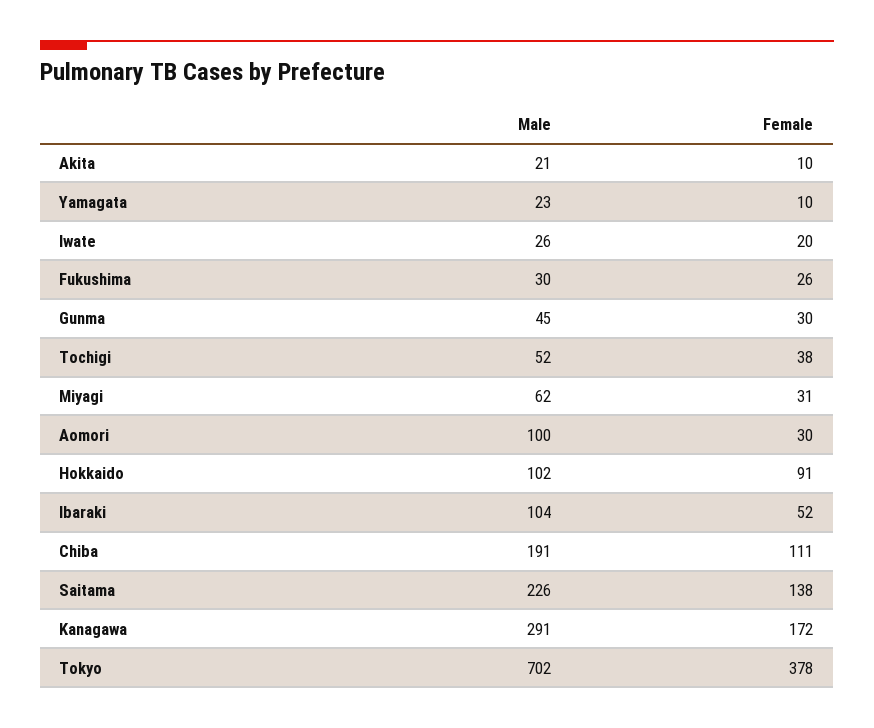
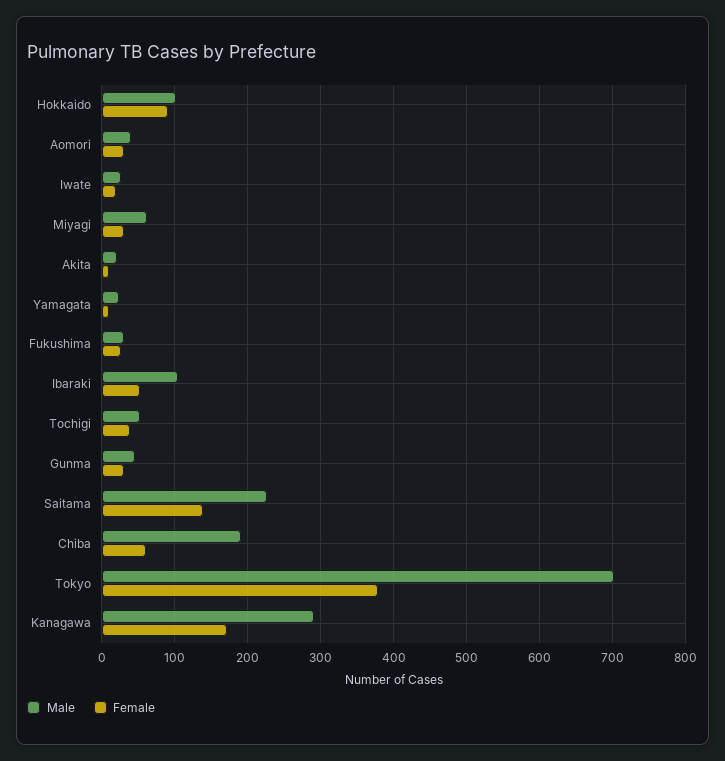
  {
    "Male": {
      "Akita": 21,
      "Yamagata": 23,
      "Iwate": 26,
      "Fukushima": 30,
      "Gunma": 45,
      "Tochigi": 52,
      "Miyagi": 62,
-     "Aomori": 100,
+     "Aomori": 40,
      "Hokkaido": 102,
      "Ibaraki": 104,
      "Chiba": 191,
      "Saitama": 226,
      "Kanagawa": 291,
      "Tokyo": 702
    },
    "Female": {
      "Akita": 10,
      "Yamagata": 10,
      "Iwate": 20,
      "Fukushima": 26,
      "Gunma": 30,
      "Tochigi": 38,
      "Miyagi": 31,
      "Aomori": 30,
      "Hokkaido": 91,
      "Ibaraki": 52,
-     "Chiba": 111,
+     "Chiba": 60,
      "Saitama": 138,
      "Kanagawa": 172,
      "Tokyo": 378
    }
  }

